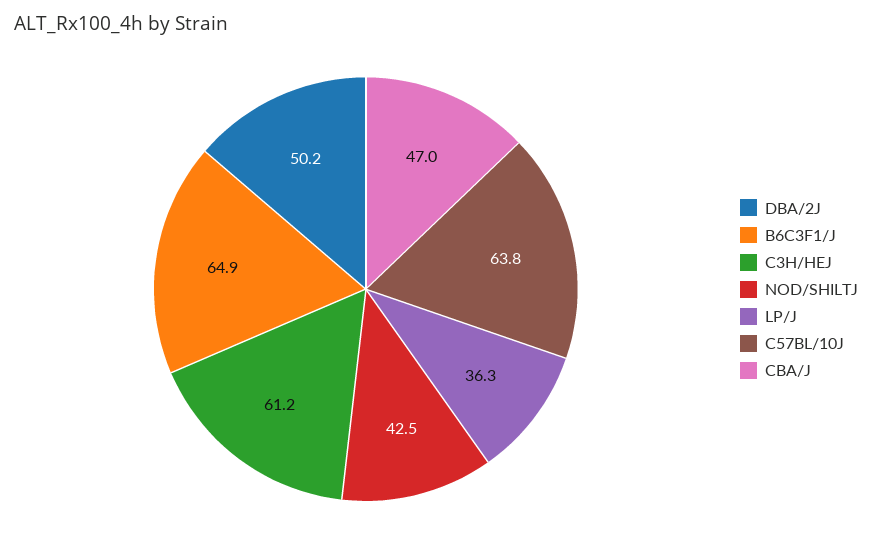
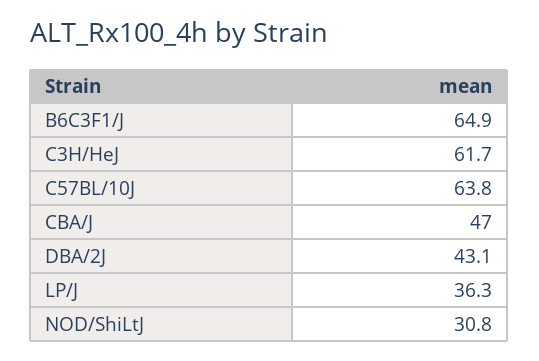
  {
-   "DBA/2J": 50.2,
+   "DBA/2J": 43.1,
    "B6C3F1/J": 64.9,
-   "C3H/HEJ": 61.2,
+   "C3H/HEJ": 61.7,
-   "NOD/SHILTJ": 42.5,
+   "NOD/SHILTJ": 30.8,
    "LP/J": 36.3,
    "C57BL/10J": 63.8,
    "CBA/J": 47
  }

